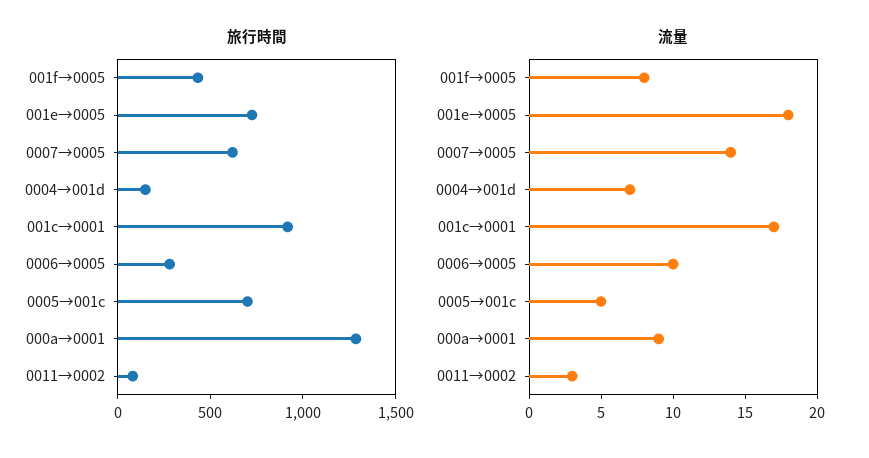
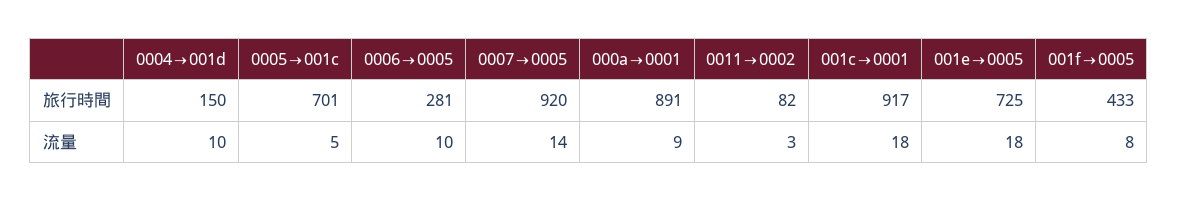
  {
    "旅行時間": {
      "001f→0005": 433,
      "001e→0005": 725,
-     "0007→0005": 600,
+     "0007→0005": 920,
      "0004→001d": 150,
      "001c→0001": 917,
      "0006→0005": 281,
      "0005→001c": 701,
-     "000a→0001": 1300,
+     "000a→0001": 891,
      "0011→0002": 82
    },
    "流量": {
      "001f→0005": 8,
      "001e→0005": 18,
      "0007→0005": 14,
-     "0004→001d": 7,
+     "0004→001d": 10,
-     "001c→0001": 17,
+     "001c→0001": 18,
      "0006→0005": 10,
      "0005→001c": 5,
      "000a→0001": 9,
      "0011→0002": 3
    }
  }

